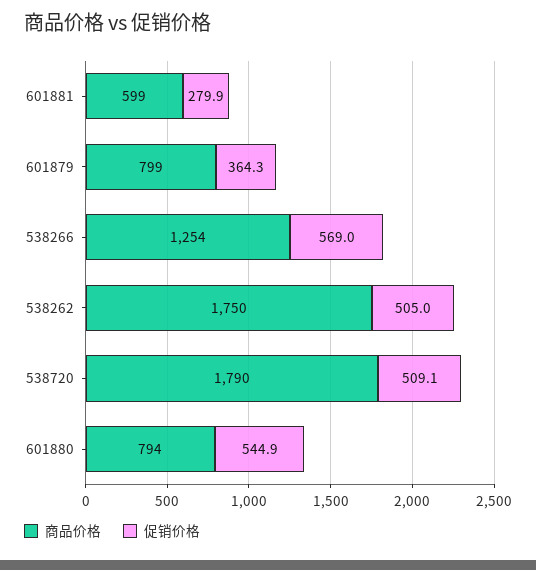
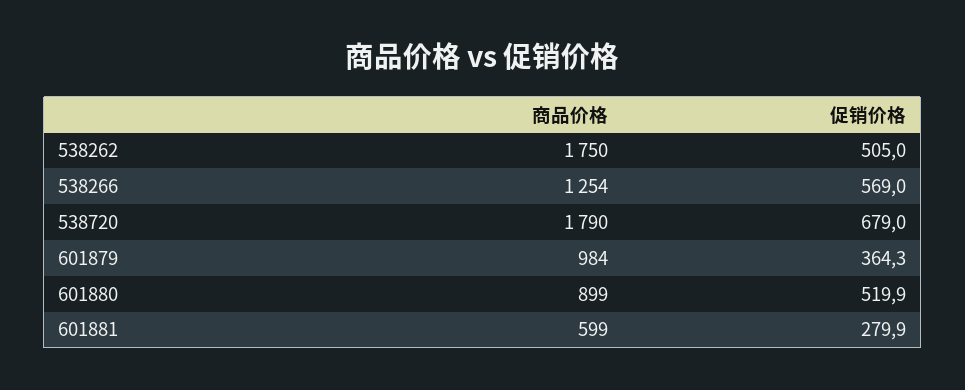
  {
    "商品价格": {
      "601881": 599,
-     "601879": 799,
+     "601879": 984,
      "538266": 1254,
      "538262": 1750,
      "538720": 1790,
-     "601880": 794
+     "601880": 899
    },
    "促销价格": {
      "601881": 279.9,
      "601879": 364.3,
      "538266": 569,
      "538262": 505,
-     "538720": 509.1,
+     "538720": 679,
-     "601880": 544.9
+     "601880": 519.9
    }
  }

